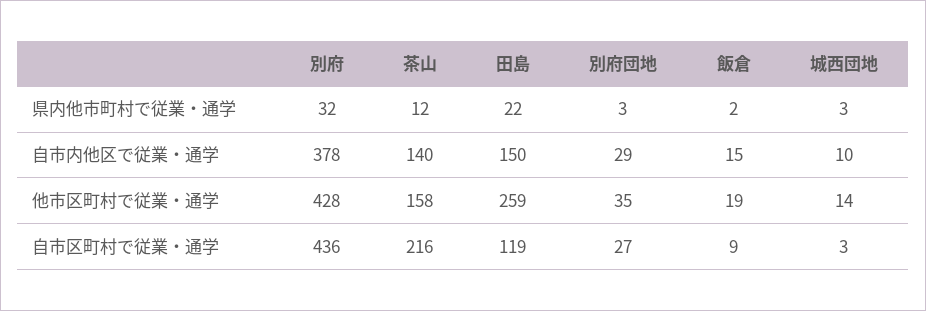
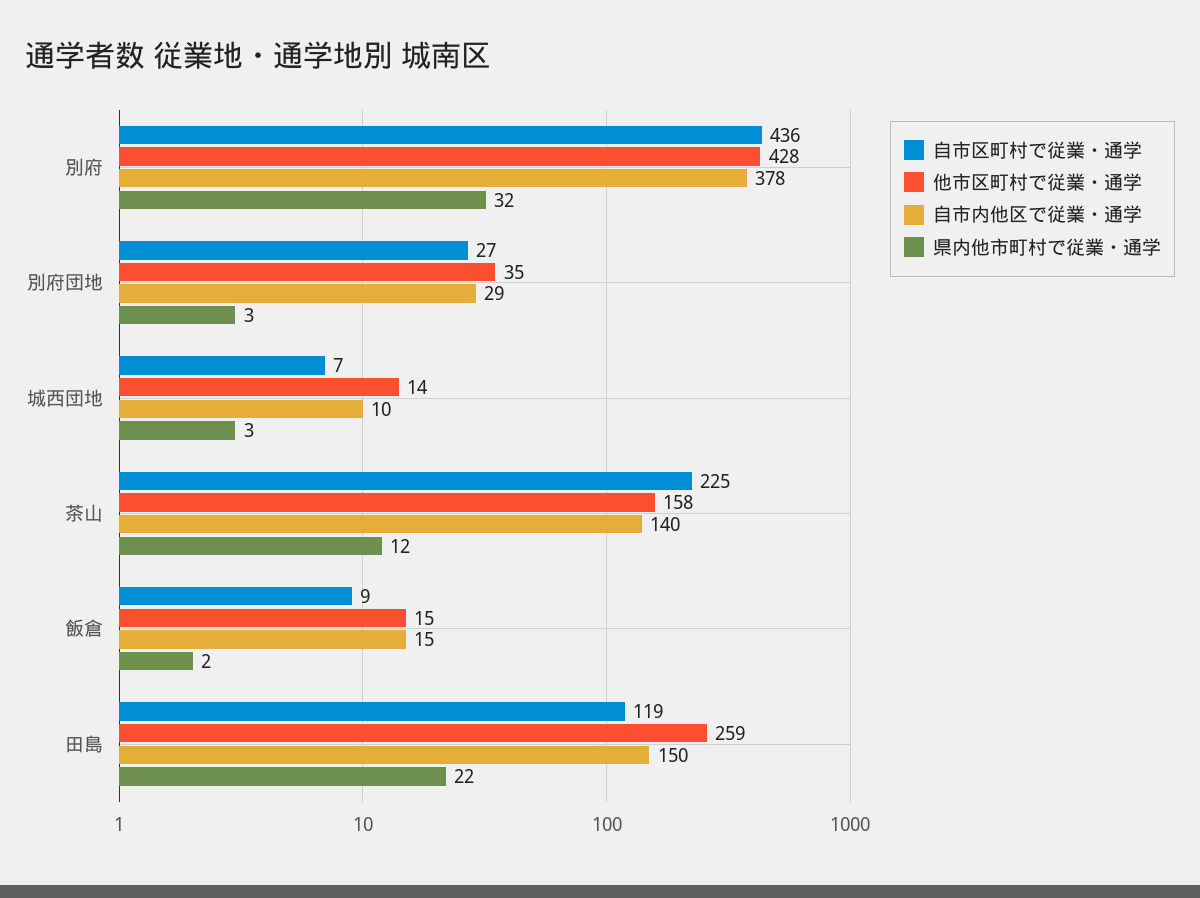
  {
    "県内他市町村で従業・通学": {
      "別府": 32,
      "茶山": 12,
      "田島": 22,
      "別府団地": 3,
      "飯倉": 2,
      "城西団地": 3
    },
    "自市内他区で従業・通学": {
      "別府": 378,
      "茶山": 140,
      "田島": 150,
      "別府団地": 29,
      "飯倉": 15,
      "城西団地": 10
    },
    "他市区町村で従業・通学": {
      "別府": 428,
      "茶山": 158,
      "田島": 259,
      "別府団地": 35,
-     "飯倉": 19,
+     "飯倉": 15,
      "城西団地": 14
    },
    "自市区町村で従業・通学": {
      "別府": 436,
-     "茶山": 216,
+     "茶山": 225,
      "田島": 119,
      "別府団地": 27,
      "飯倉": 9,
-     "城西団地": 3
+     "城西団地": 7
    }
  }

